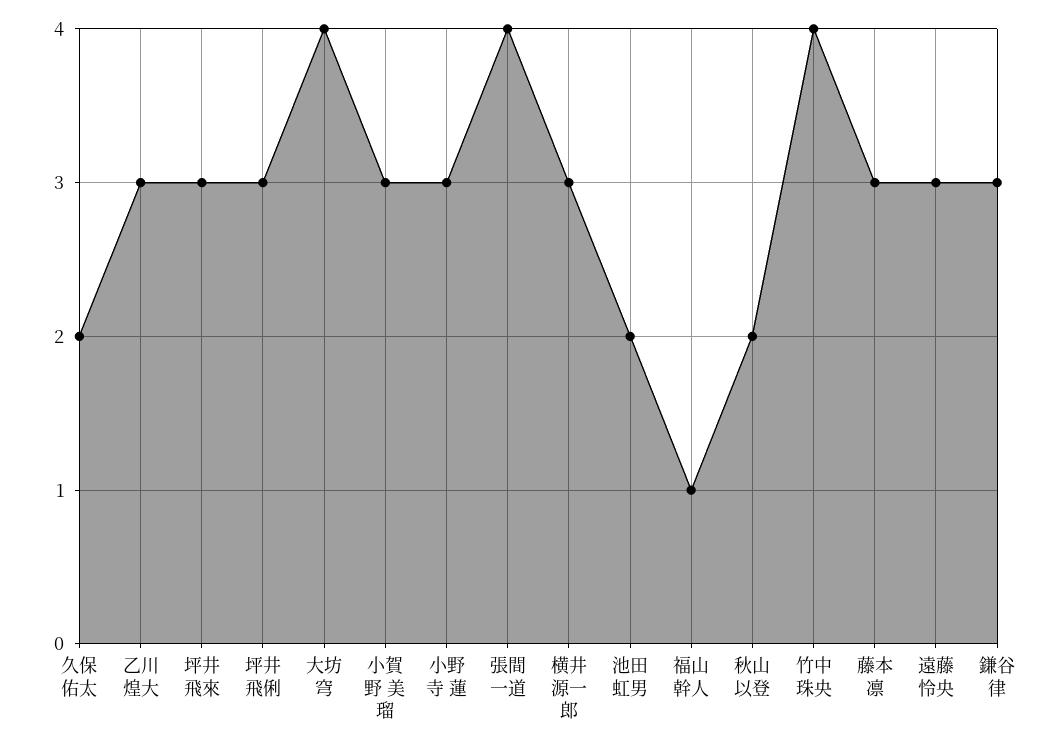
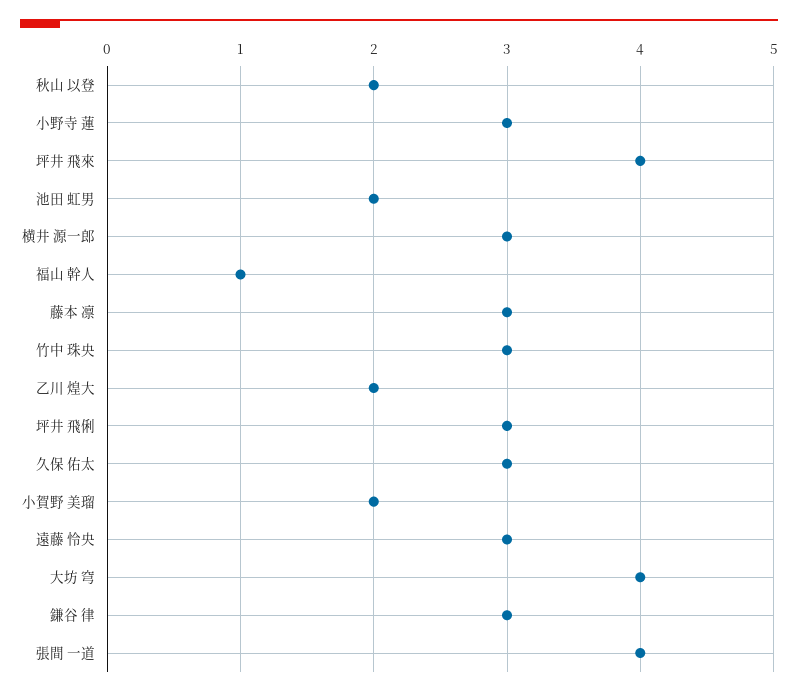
  {
-   "久保 佑太": 2,
+   "久保 佑太": 3,
-   "乙川 煌大": 3,
+   "乙川 煌大": 2,
-   "坪井 飛來": 3,
+   "坪井 飛來": 4,
    "坪井 飛俐": 3,
    "大坊 穹": 4,
-   "小賀野 美瑠": 3,
+   "小賀野 美瑠": 2,
    "小野寺 蓮": 3,
    "張間 一道": 4,
    "横井 源一郎": 3,
    "池田 虹男": 2,
    "福山 幹人": 1,
    "秋山 以登": 2,
-   "竹中 珠央": 4,
+   "竹中 珠央": 3,
    "藤本 凛": 3,
    "遠藤 怜央": 3,
    "鎌谷 律": 3
  }

